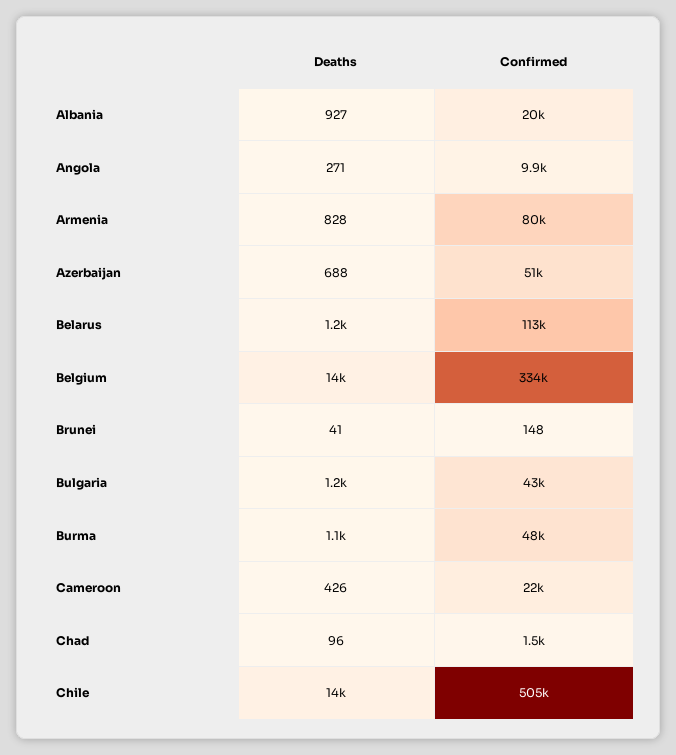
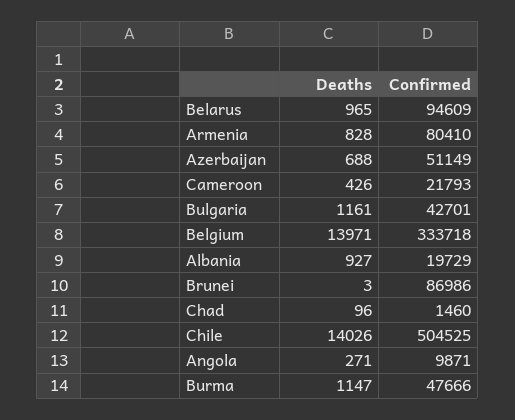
  {
    "Deaths": {
      "Albania": 927,
      "Angola": 271,
      "Armenia": 828,
      "Azerbaijan": 688,
-     "Belarus": 1200,
+     "Belarus": 965,
      "Belgium": 13971,
-     "Brunei": 41,
+     "Brunei": 3,
      "Bulgaria": 1161,
      "Burma": 1147,
      "Cameroon": 426,
      "Chad": 96,
      "Chile": 14026
    },
    "Confirmed": {
      "Albania": 19729,
      "Angola": 9871,
      "Armenia": 80410,
      "Azerbaijan": 51149,
-     "Belarus": 113000,
+     "Belarus": 94609,
      "Belgium": 333718,
-     "Brunei": 148,
+     "Brunei": 86986,
      "Bulgaria": 42701,
      "Burma": 47666,
      "Cameroon": 21793,
      "Chad": 1460,
      "Chile": 504525
    }
  }

